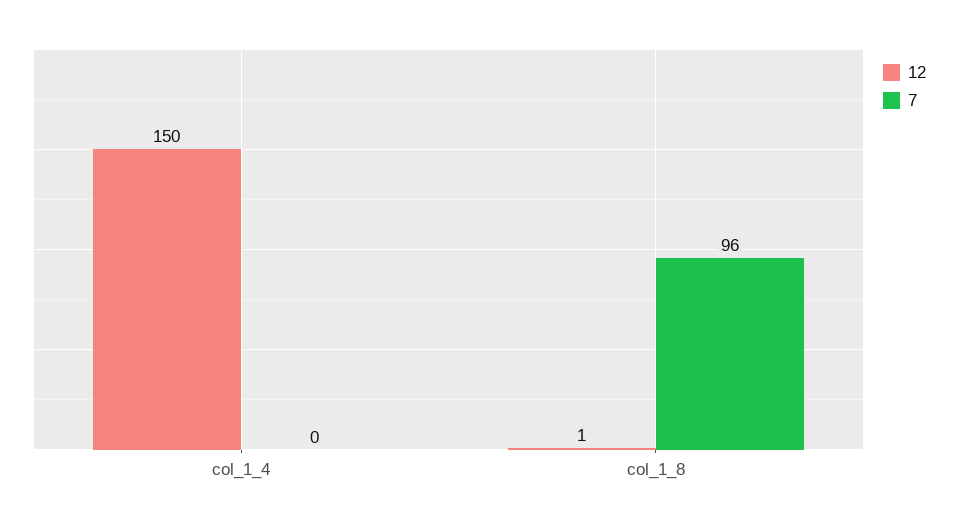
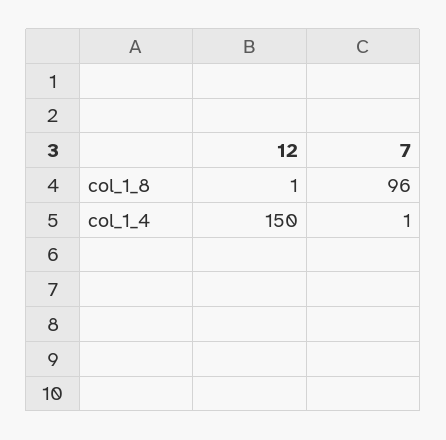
  {
    "12": {
      "col_1_4": 150,
      "col_1_8": 1
    },
    "7": {
-     "col_1_4": 0,
+     "col_1_4": 1,
      "col_1_8": 96
    }
  }

